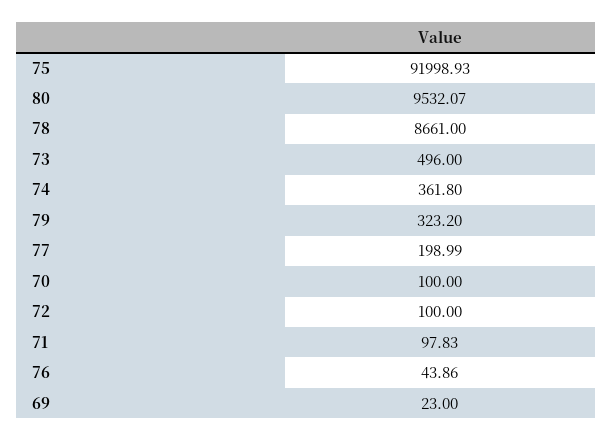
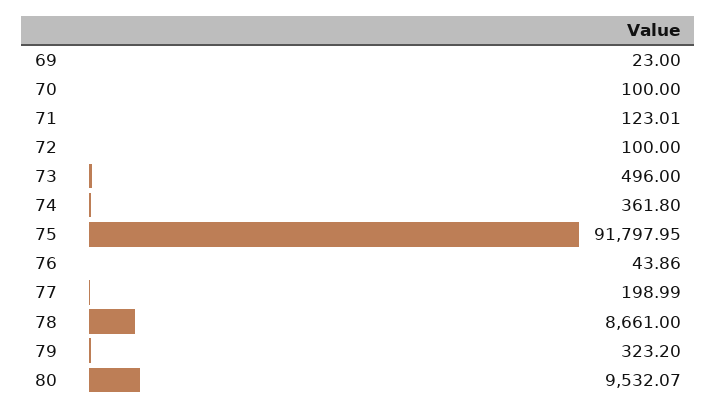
  {
-   "75": 91998.93,
+   "75": 91797.95,
    "80": 9532.07,
    "78": 8661,
    "73": 496,
    "74": 361.8,
    "79": 323.2,
    "77": 198.99,
    "70": 100,
    "72": 100,
-   "71": 97.83,
+   "71": 123.01,
    "76": 43.86,
    "69": 23
  }

